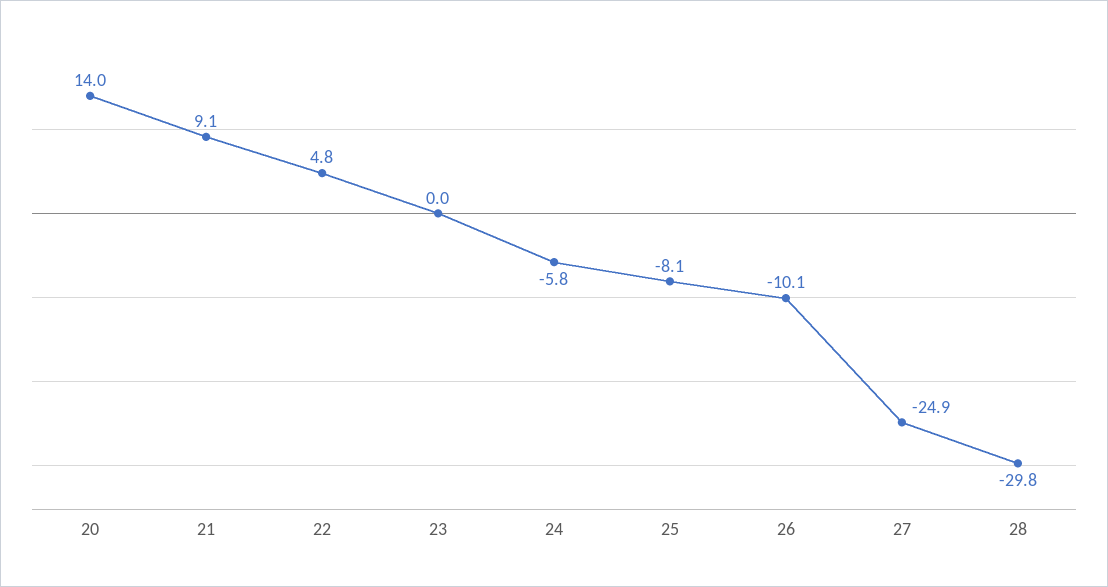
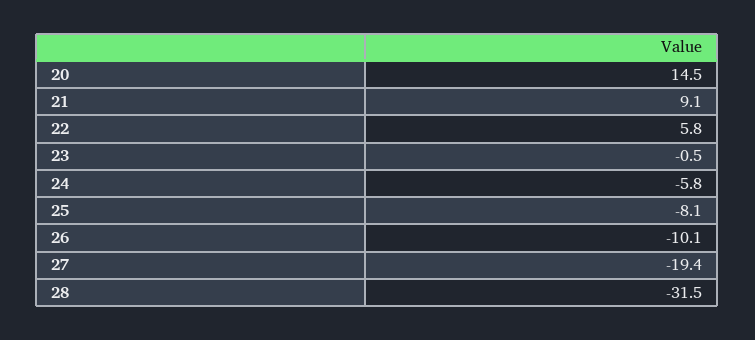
  {
-   "20": 14,
+   "20": 14.5,
    "21": 9.1,
-   "22": 4.8,
+   "22": 5.8,
-   "23": 0,
+   "23": -0.5,
    "24": -5.8,
    "25": -8.1,
    "26": -10.1,
-   "27": -24.9,
+   "27": -19.4,
-   "28": -29.8
+   "28": -31.5
  }

